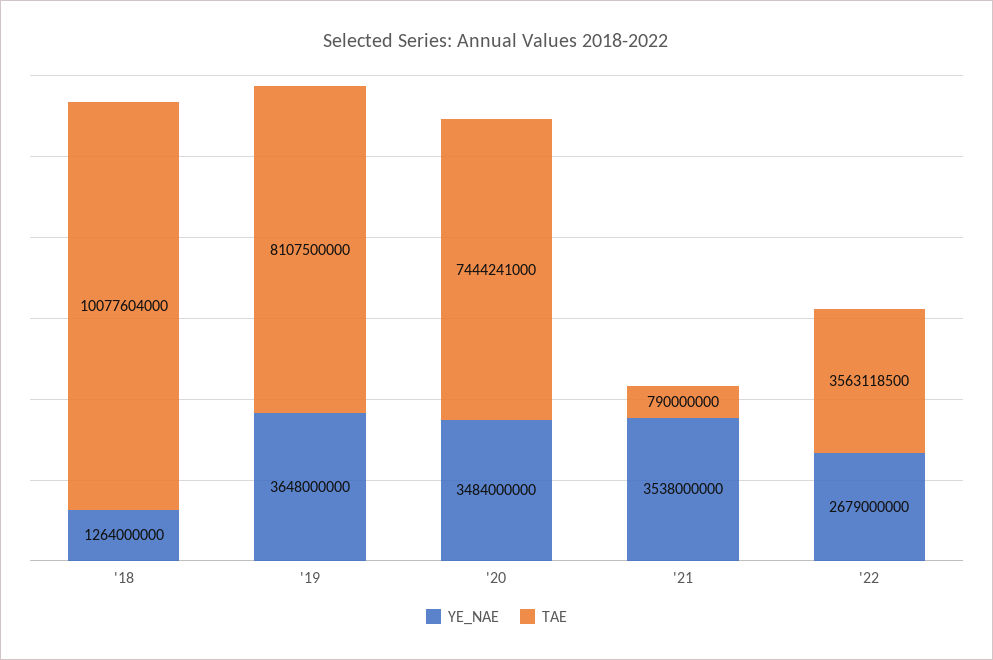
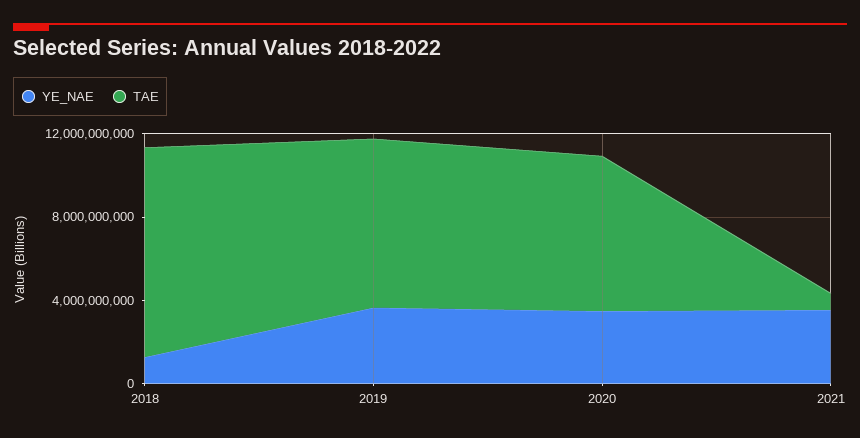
  {
    "YE_NAE": {
      "'18": 1264000000,
      "'19": 3648000000,
      "'20": 3484000000,
-     "'21": 3538000000,
+     "'21": 3538000000
-     "'22": 2679000000
    },
    "TAE": {
      "'18": 10077604000,
      "'19": 8107500000,
      "'20": 7444241000,
-     "'21": 790000000,
+     "'21": 790000000
-     "'22": 3563118500
    }
  }

